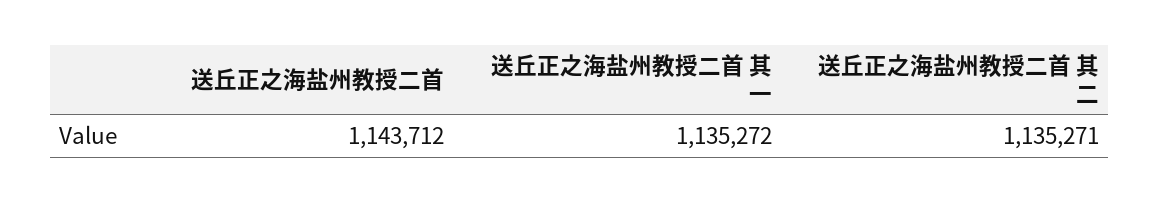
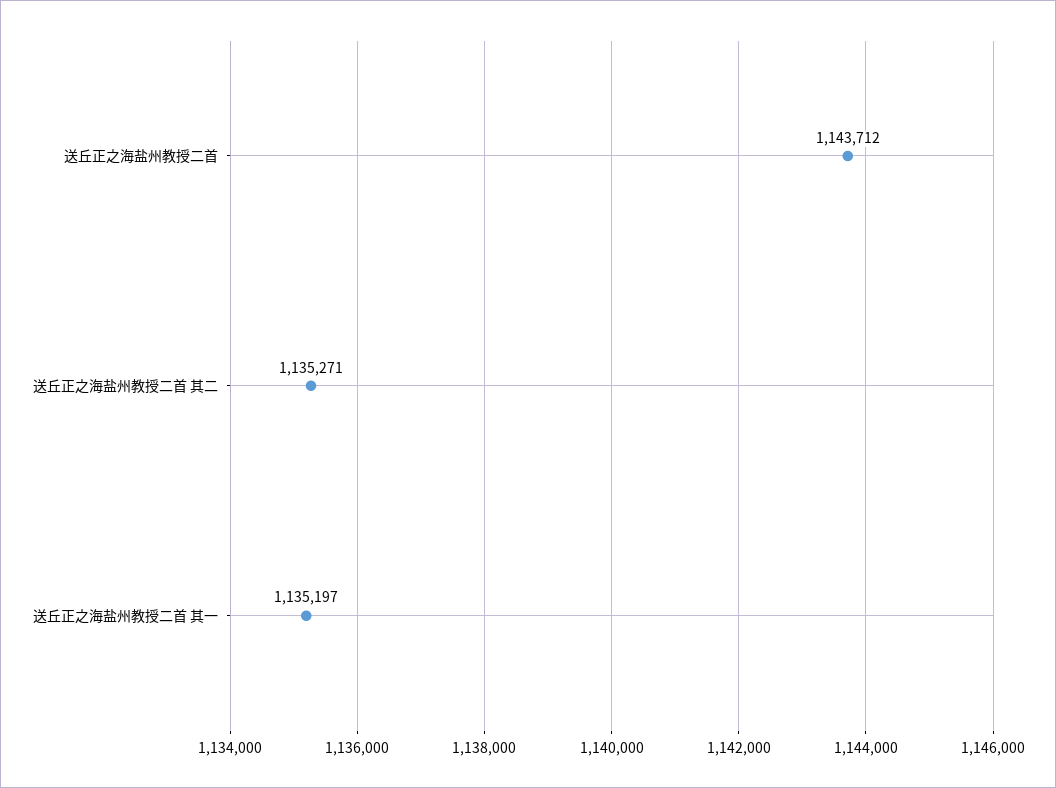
  {
    "送丘正之海盐州教授二首": 1143712,
-   "送丘正之海盐州教授二首 其一": 1135272,
+   "送丘正之海盐州教授二首 其一": 1135197,
    "送丘正之海盐州教授二首 其二": 1135271
  }

